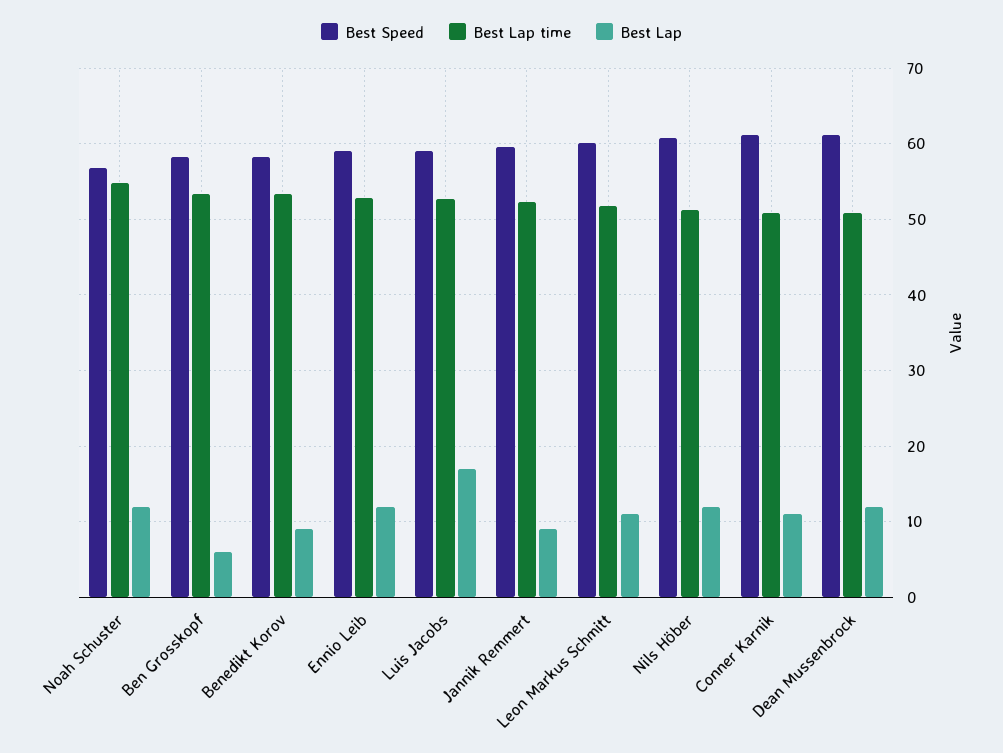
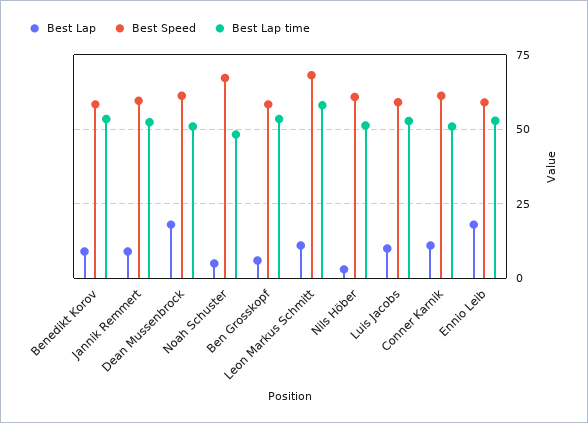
  {
    "Best Speed": {
-     "Noah Schuster": 57,
+     "Noah Schuster": 67.5,
      "Ben Grosskopf": 58,
      "Benedikt Korov": 58,
      "Ennio Leib": 59,
      "Luis Jacobs": 59,
      "Jannik Remmert": 60,
-     "Leon Markus Schmitt": 60,
+     "Leon Markus Schmitt": 67.5,
      "Nils Höber": 61,
      "Conner Karnik": 61,
      "Dean Mussenbrock": 61
    },
    "Best Lap time": {
-     "Noah Schuster": 55,
+     "Noah Schuster": 47.5,
      "Ben Grosskopf": 53,
      "Benedikt Korov": 53,
      "Ennio Leib": 53,
      "Luis Jacobs": 53,
      "Jannik Remmert": 52,
-     "Leon Markus Schmitt": 52,
+     "Leon Markus Schmitt": 57.5,
      "Nils Höber": 51,
      "Conner Karnik": 51,
      "Dean Mussenbrock": 51
    },
    "Best Lap": {
-     "Noah Schuster": 12,
+     "Noah Schuster": 5,
      "Ben Grosskopf": 6,
      "Benedikt Korov": 9,
-     "Ennio Leib": 12,
+     "Ennio Leib": 17.5,
-     "Luis Jacobs": 17,
+     "Luis Jacobs": 10,
      "Jannik Remmert": 9,
      "Leon Markus Schmitt": 11,
-     "Nils Höber": 12,
+     "Nils Höber": 2.5,
      "Conner Karnik": 11,
-     "Dean Mussenbrock": 12
+     "Dean Mussenbrock": 17.5
    }
  }

